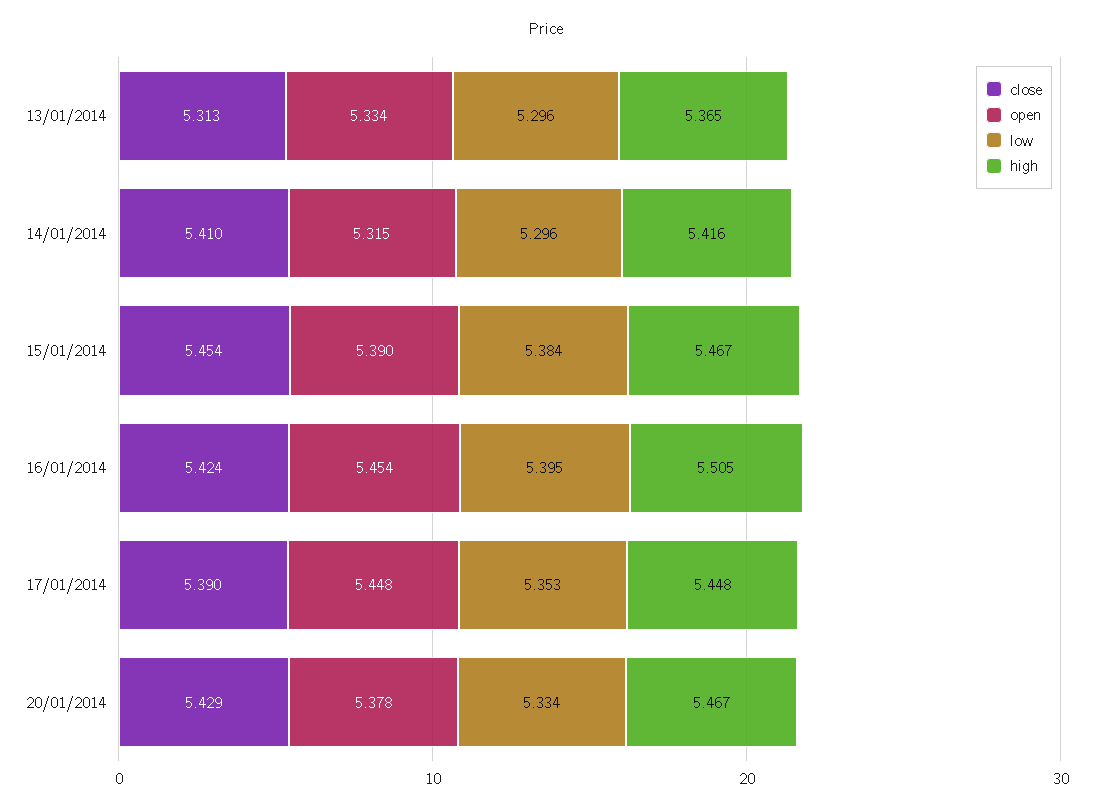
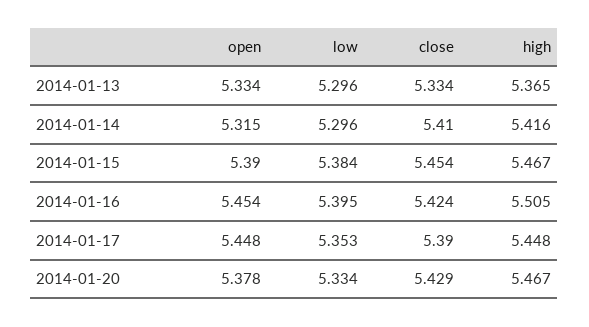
  {
    "close": {
-     "13/01/2014": 5.313,
+     "13/01/2014": 5.334,
      "14/01/2014": 5.41,
      "15/01/2014": 5.454,
      "16/01/2014": 5.424,
      "17/01/2014": 5.39,
      "20/01/2014": 5.429
    },
    "open": {
      "13/01/2014": 5.334,
      "14/01/2014": 5.315,
      "15/01/2014": 5.39,
      "16/01/2014": 5.454,
      "17/01/2014": 5.448,
      "20/01/2014": 5.378
    },
    "low": {
      "13/01/2014": 5.296,
      "14/01/2014": 5.296,
      "15/01/2014": 5.384,
      "16/01/2014": 5.395,
      "17/01/2014": 5.353,
      "20/01/2014": 5.334
    },
    "high": {
      "13/01/2014": 5.365,
      "14/01/2014": 5.416,
      "15/01/2014": 5.467,
      "16/01/2014": 5.505,
      "17/01/2014": 5.448,
      "20/01/2014": 5.467
    }
  }

